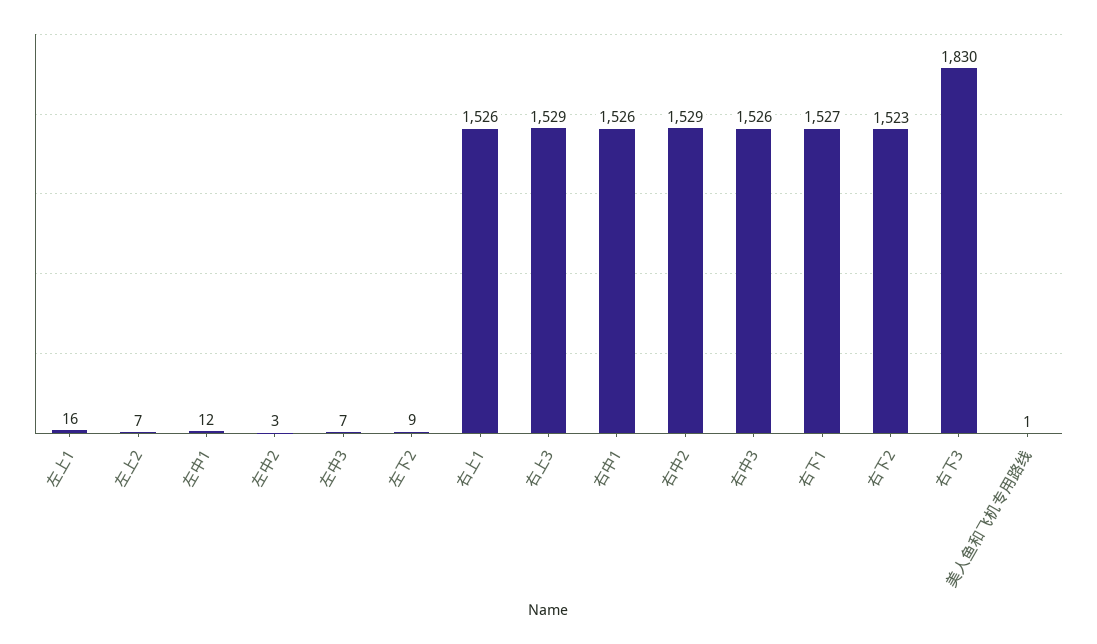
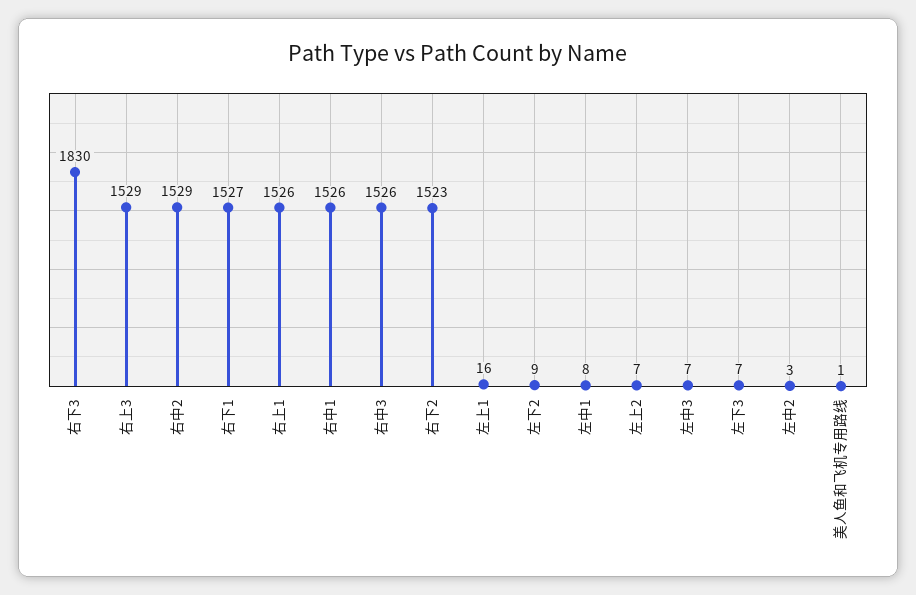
  {
    "左上1": 16,
    "左上2": 7,
-   "左中1": 12,
+   "左中1": 8,
    "左中2": 3,
    "左中3": 7,
    "左下2": 9,
    "右上1": 1526,
    "右上3": 1529,
    "右中1": 1526,
    "右中2": 1529,
    "右中3": 1526,
    "右下1": 1527,
    "右下2": 1523,
    "右下3": 1830,
-   "美人鱼和飞机专用路线": 1
+   "美人鱼和飞机专用路线": 1,
+   "左下3": 7
  }

